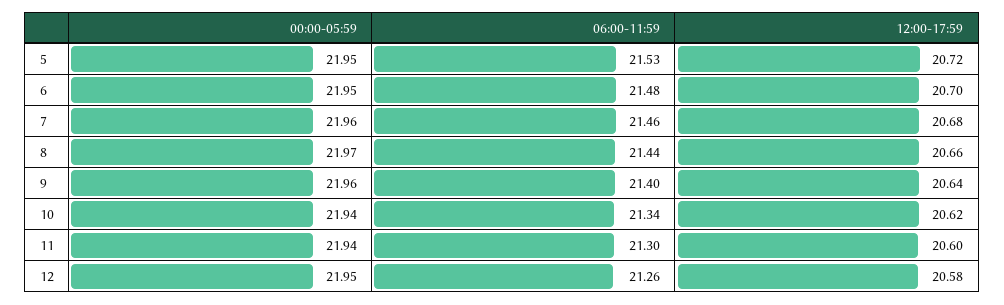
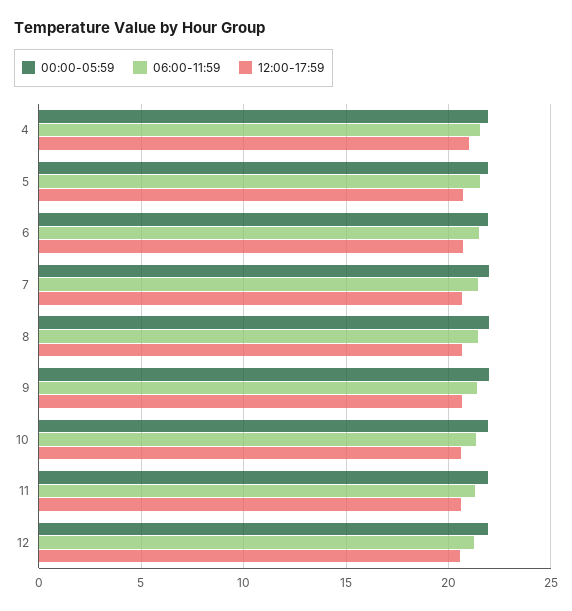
  {
    "00:00-05:59": {
      "5": 21.95,
      "6": 21.95,
      "7": 21.96,
      "8": 21.97,
      "9": 21.96,
      "10": 21.94,
      "11": 21.94,
-     "12": 21.95
+     "12": 21.95,
+     "4": 22
    },
    "06:00-11:59": {
      "5": 21.53,
      "6": 21.48,
      "7": 21.46,
      "8": 21.44,
      "9": 21.4,
      "10": 21.34,
      "11": 21.3,
-     "12": 21.26
+     "12": 21.26,
+     "4": 21.5
    },
    "12:00-17:59": {
      "5": 20.72,
      "6": 20.7,
      "7": 20.68,
      "8": 20.66,
      "9": 20.64,
      "10": 20.62,
      "11": 20.6,
-     "12": 20.58
+     "12": 20.58,
+     "4": 21
    }
  }

